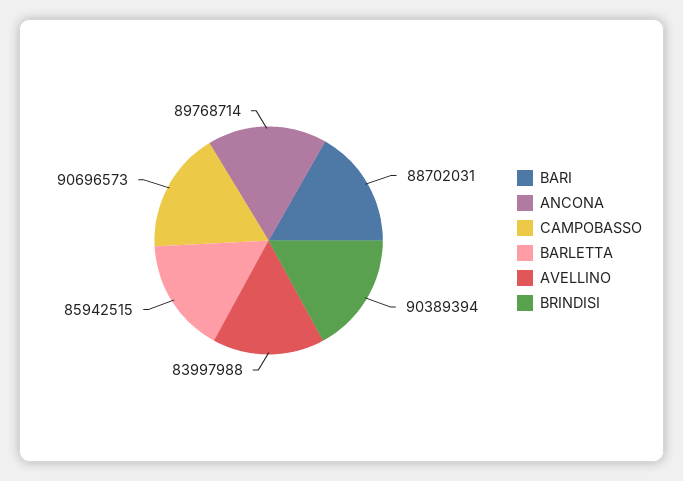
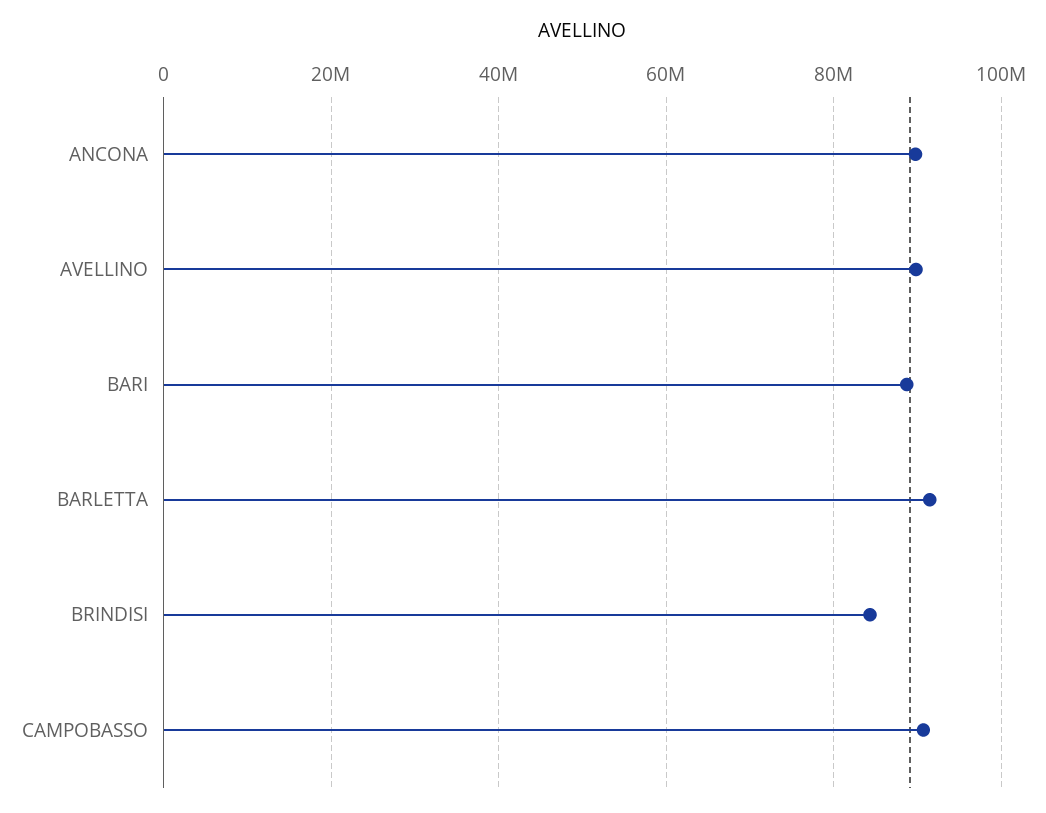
  {
    "BARI": 88702031,
    "ANCONA": 89768714,
    "CAMPOBASSO": 90696573,
-   "BARLETTA": 85942515,
+   "BARLETTA": 92000000,
-   "AVELLINO": 83997988,
+   "AVELLINO": 90000000,
-   "BRINDISI": 90389394
+   "BRINDISI": 84000000
  }

